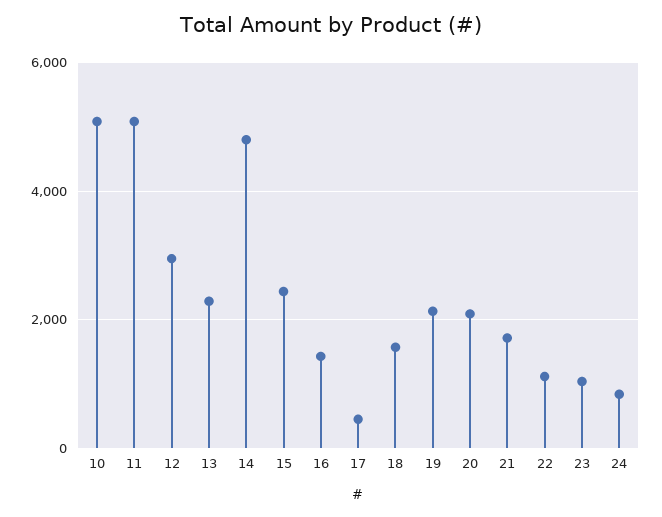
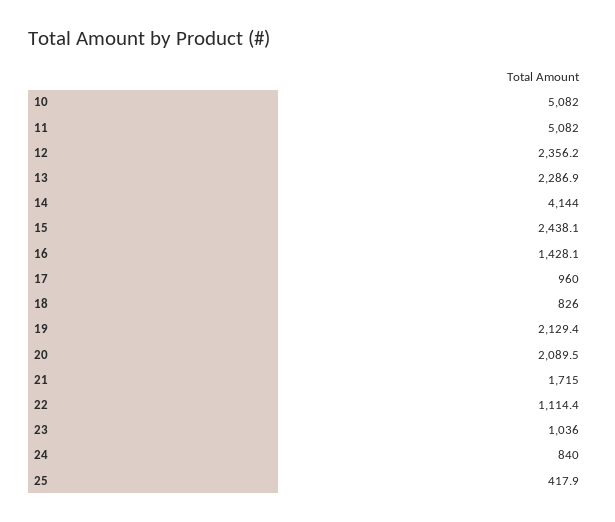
  {
    "10": 5082,
    "11": 5082,
-   "12": 3000,
+   "12": 2356.2,
    "13": 2286.9,
-   "14": 4800,
+   "14": 4144,
    "15": 2438.1,
    "16": 1428.1,
-   "17": 400,
+   "17": 960,
-   "18": 1600,
+   "18": 826,
    "19": 2129.4,
    "20": 2089.5,
    "21": 1715,
    "22": 1114.4,
    "23": 1036,
-   "24": 840
+   "24": 840,
+   "25": 417.9
  }

